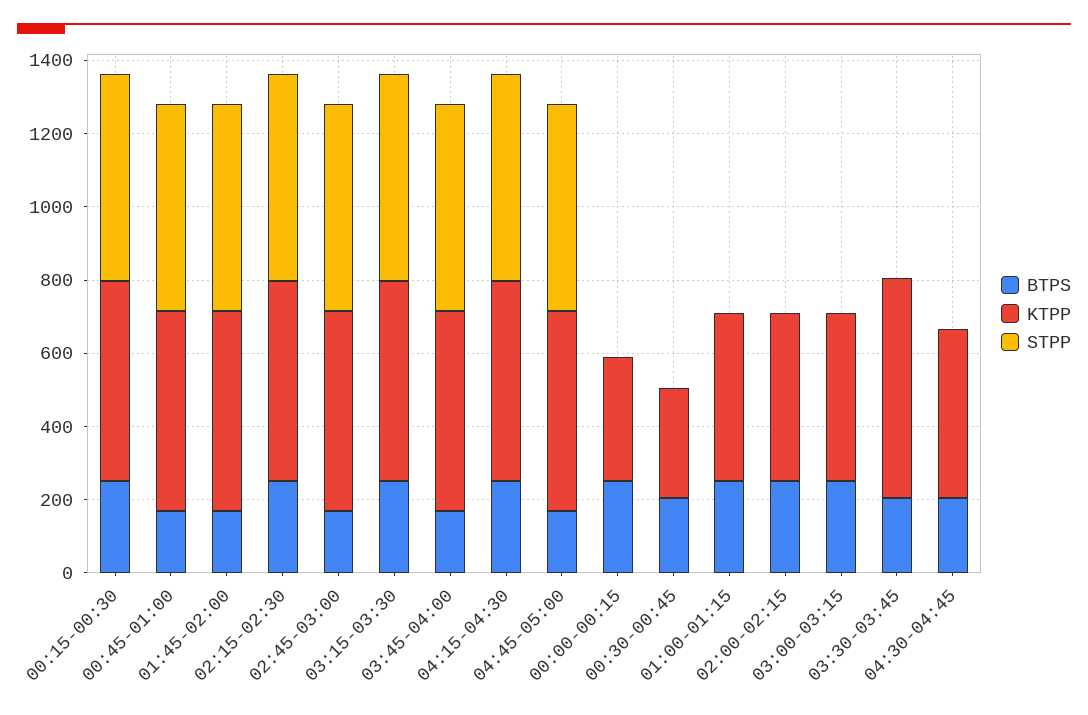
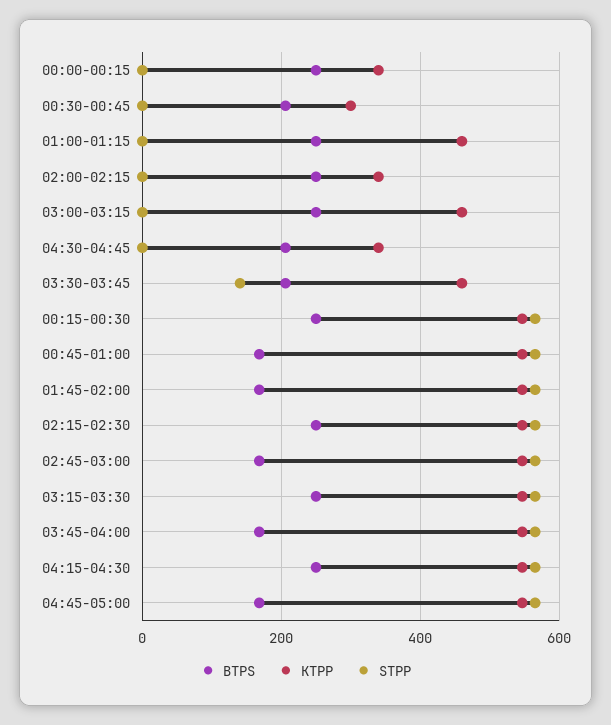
  {
    "BTPS": {
      "00:15-00:30": 260,
      "00:45-01:00": 160,
      "01:45-02:00": 160,
      "02:15-02:30": 260,
      "02:45-03:00": 160,
      "03:15-03:30": 260,
      "03:45-04:00": 160,
      "04:15-04:30": 260,
      "04:45-05:00": 160,
      "00:00-00:15": 260,
      "00:30-00:45": 200,
      "01:00-01:15": 260,
      "02:00-02:15": 260,
      "03:00-03:15": 260,
      "03:30-03:45": 200,
      "04:30-04:45": 200
    },
    "KTPP": {
      "00:15-00:30": 540,
      "00:45-01:00": 540,
      "01:45-02:00": 540,
      "02:15-02:30": 540,
      "02:45-03:00": 540,
      "03:15-03:30": 540,
      "03:45-04:00": 540,
      "04:15-04:30": 540,
      "04:45-05:00": 540,
      "00:00-00:15": 340,
      "00:30-00:45": 300,
      "01:00-01:15": 460,
-     "02:00-02:15": 450,
+     "02:00-02:15": 340,
      "03:00-03:15": 460,
-     "03:30-03:45": 600,
+     "03:30-03:45": 460,
-     "04:30-04:45": 450
+     "04:30-04:45": 340
    },
    "STPP": {
      "00:15-00:30": 560,
      "00:45-01:00": 560,
      "01:45-02:00": 560,
      "02:15-02:30": 560,
      "02:45-03:00": 560,
      "03:15-03:30": 560,
      "03:45-04:00": 560,
      "04:15-04:30": 560,
      "04:45-05:00": 560,
      "00:00-00:15": 0,
      "00:30-00:45": 0,
      "01:00-01:15": 0,
      "02:00-02:15": 0,
      "03:00-03:15": 0,
-     "03:30-03:45": 0,
+     "03:30-03:45": 140,
      "04:30-04:45": 0
    }
  }

